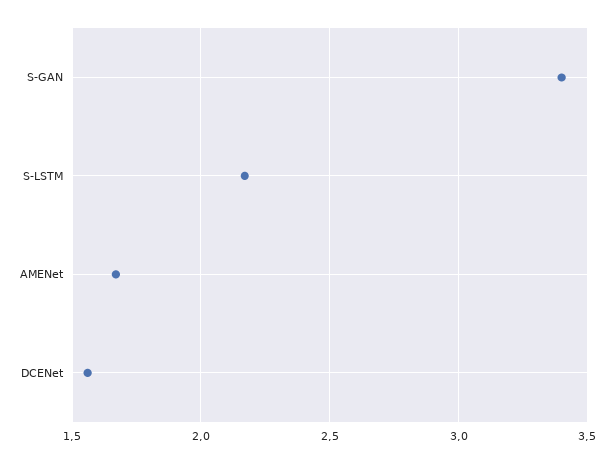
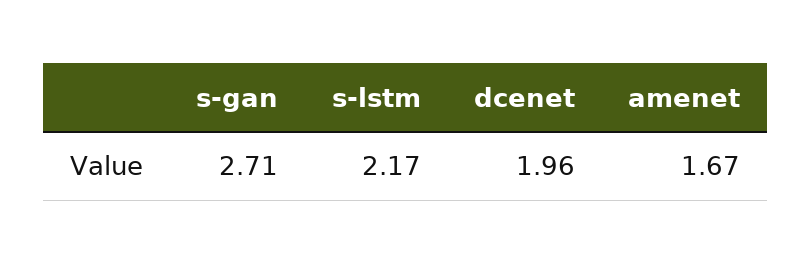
  {
-   "S-GAN": 3.4,
+   "S-GAN": 2.71,
    "S-LSTM": 2.17,
    "AMENet": 1.67,
-   "DCENet": 1.55
+   "DCENet": 1.96
  }

